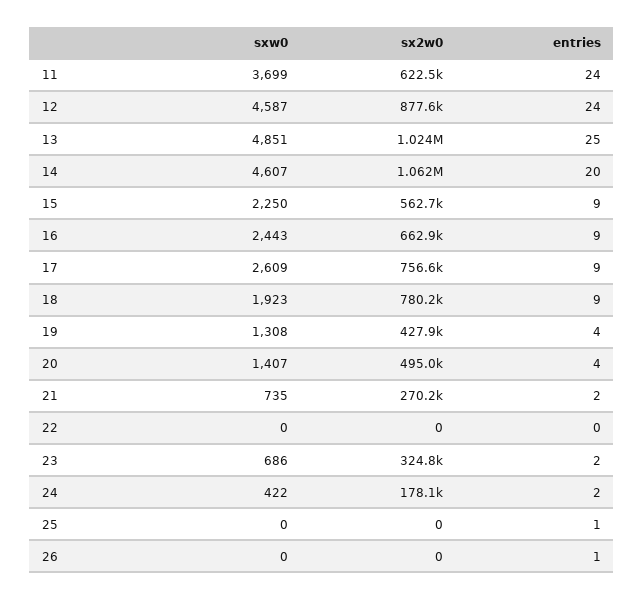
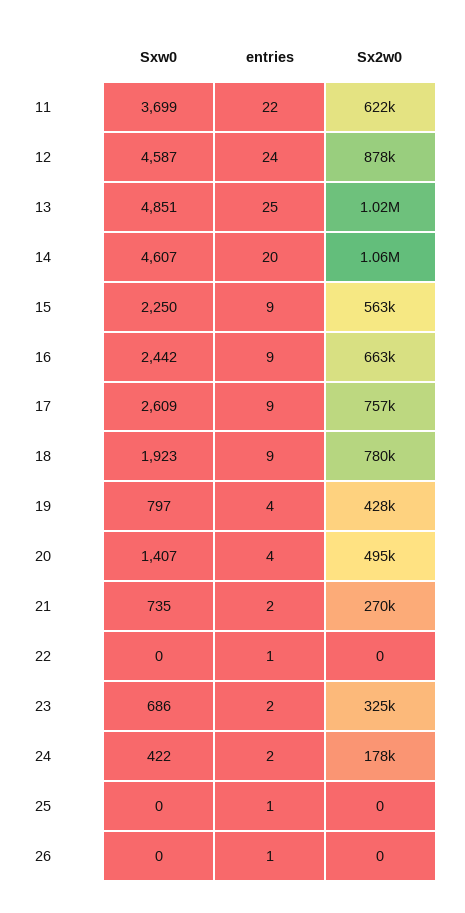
  {
    "sxw0": {
      "11": 3699,
      "12": 4587,
      "13": 4851,
      "14": 4607,
      "15": 2250,
-     "16": 2443,
+     "16": 2442,
      "17": 2609,
      "18": 1923,
-     "19": 1308,
+     "19": 797,
      "20": 1407,
      "21": 735,
      "22": 0,
      "23": 686,
      "24": 422,
      "25": 0,
      "26": 0
    },
    "sx2w0": {
      "11": 622500,
      "12": 877600,
      "13": 1024000,
      "14": 1062000,
      "15": 562700,
      "16": 662900,
      "17": 756600,
      "18": 780200,
      "19": 427900,
      "20": 495000,
      "21": 270200,
      "22": 0,
      "23": 324800,
      "24": 178100,
      "25": 0,
      "26": 0
    },
    "entries": {
-     "11": 24,
+     "11": 22,
      "12": 24,
      "13": 25,
      "14": 20,
      "15": 9,
      "16": 9,
      "17": 9,
      "18": 9,
      "19": 4,
      "20": 4,
      "21": 2,
-     "22": 0,
+     "22": 1,
      "23": 2,
      "24": 2,
      "25": 1,
      "26": 1
    }
  }

